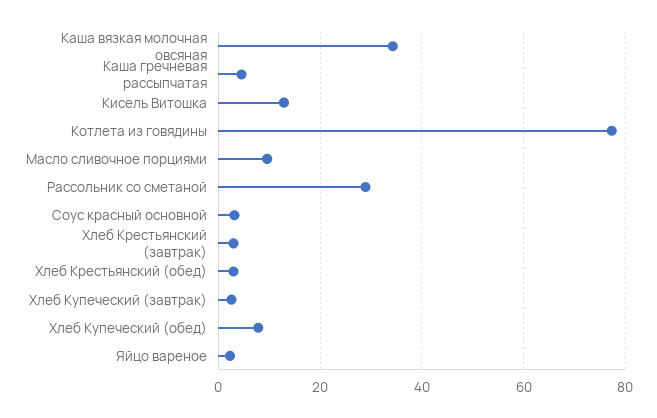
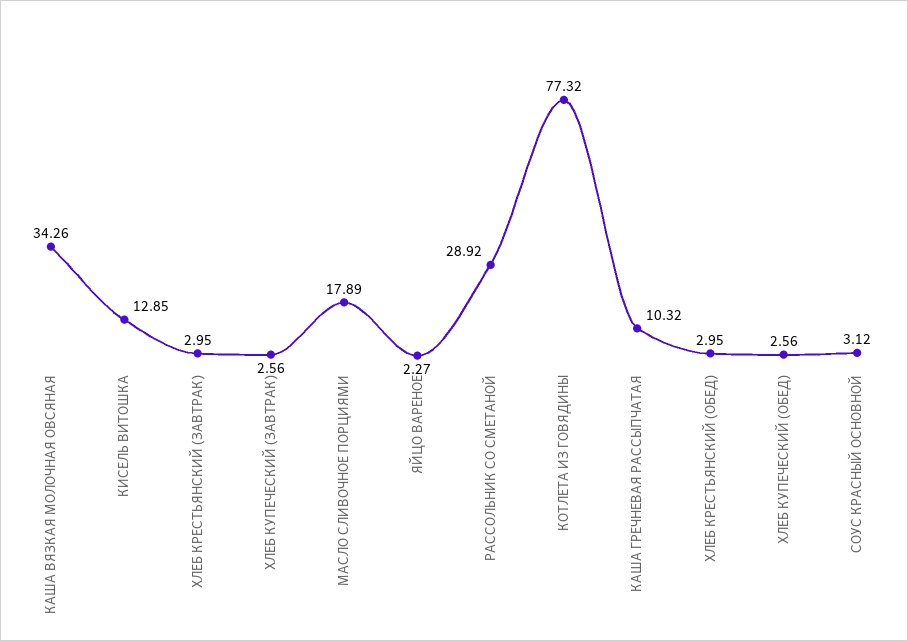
  {
    "Каша вязкая молочная овсяная": 34.26,
-   "Каша гречневая рассыпчатая": 4,
+   "Каша гречневая рассыпчатая": 10.32,
    "Кисель Витошка": 12.85,
    "Котлета из говядины": 77.32,
-   "Масло сливочное порциями": 10,
+   "Масло сливочное порциями": 17.89,
    "Рассольник со сметаной": 28.92,
    "Соус красный основной": 3.12,
    "Хлеб Крестьянский (завтрак)": 2.95,
    "Хлеб Крестьянский (обед)": 2.95,
    "Хлеб Купеческий (завтрак)": 2.56,
-   "Хлеб Купеческий (обед)": 8,
+   "Хлеб Купеческий (обед)": 2.56,
    "Яйцо вареное": 2.27
  }

